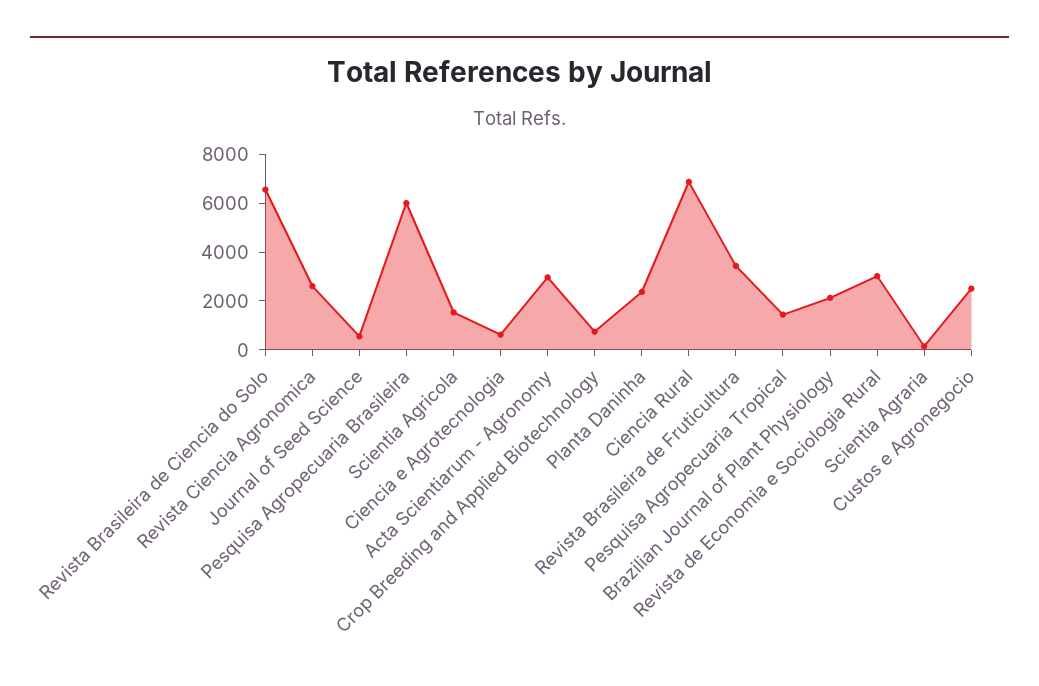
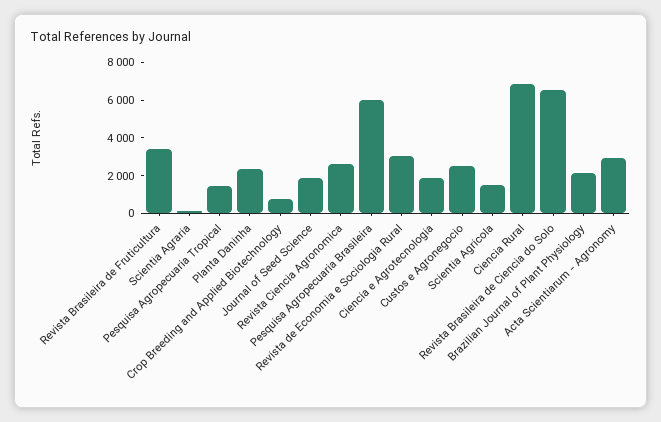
  {
    "Revista Brasileira de Ciencia do Solo": 6500,
    "Revista Ciencia Agronomica": 2500,
-   "Journal of Seed Science": 500,
+   "Journal of Seed Science": 2000,
    "Pesquisa Agropecuaria Brasileira": 6000,
    "Scientia Agricola": 1500,
-   "Ciencia e Agrotecnologia": 500,
+   "Ciencia e Agrotecnologia": 2000,
    "Acta Scientiarum - Agronomy": 3000,
    "Crop Breeding and Applied Biotechnology": 500,
    "Planta Daninha": 2500,
    "Ciencia Rural": 7000,
    "Revista Brasileira de Fruticultura": 3500,
    "Pesquisa Agropecuaria Tropical": 1500,
    "Brazilian Journal of Plant Physiology": 2000,
    "Revista de Economia e Sociologia Rural": 3000,
    "Scientia Agraria": 0,
    "Custos e Agronegocio": 2500
  }

